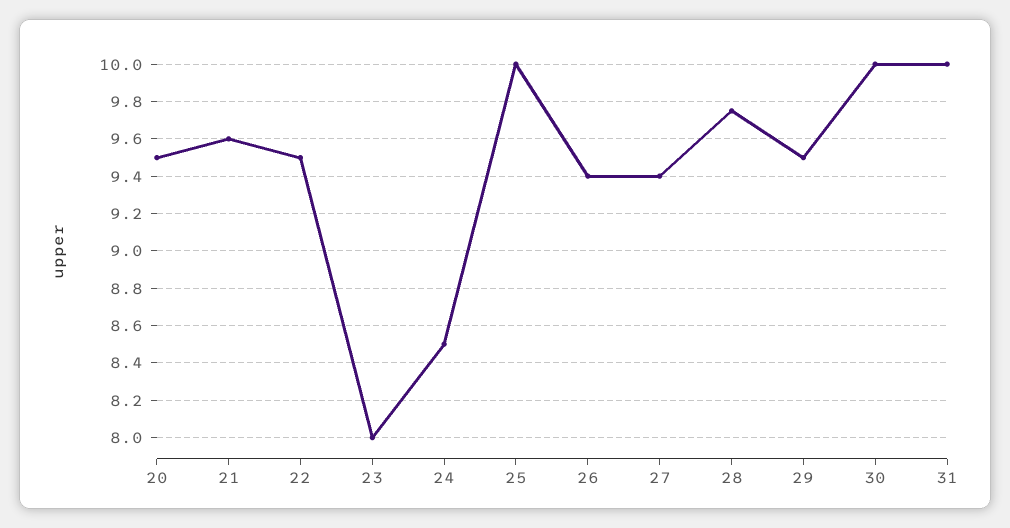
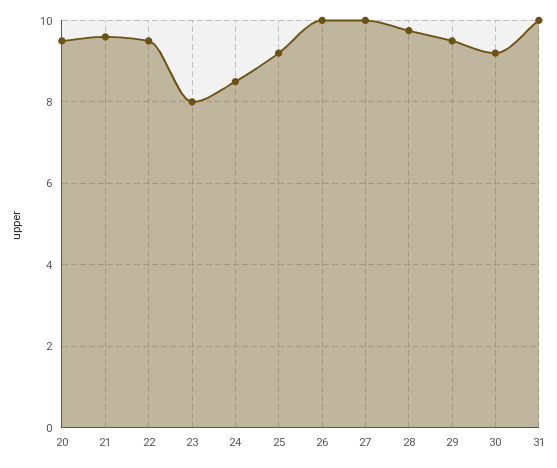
  {
    "20": 9.5,
    "21": 9.6,
    "22": 9.5,
    "23": 8,
    "24": 8.5,
-   "25": 10,
+   "25": 9.2,
-   "26": 9.4,
+   "26": 10,
-   "27": 9.4,
+   "27": 10,
    "28": 9.75,
    "29": 9.5,
-   "30": 10,
+   "30": 9.2,
    "31": 10
  }

